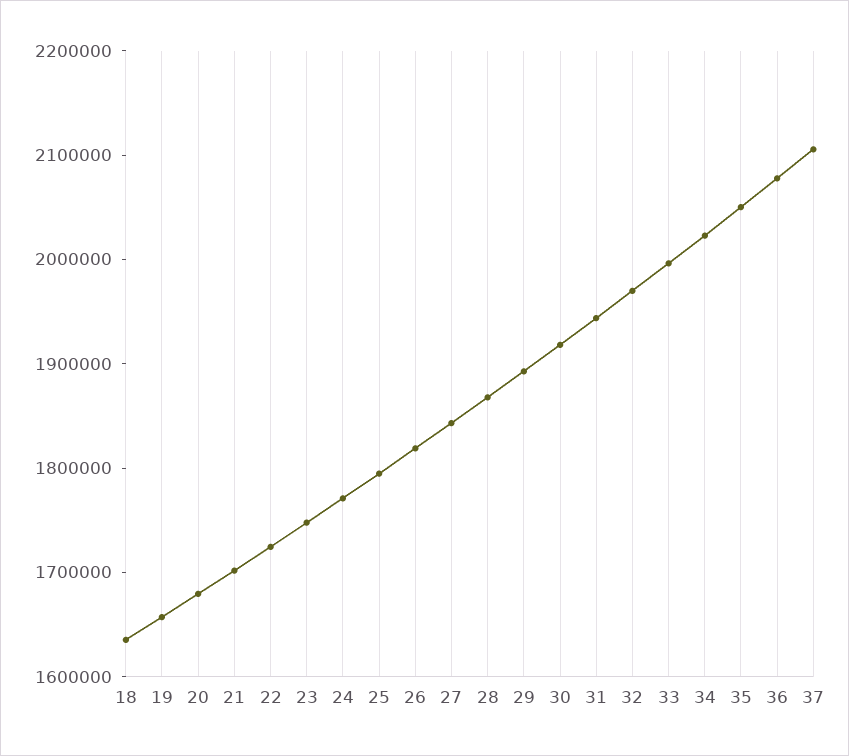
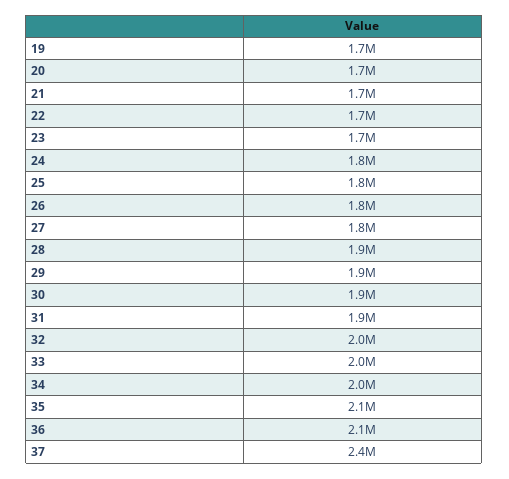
  {
-   "18": 1640000,
    "19": 1700000,
    "20": 1700000,
    "21": 1700000,
    "22": 1700000,
    "23": 1700000,
    "24": 1800000,
    "25": 1800000,
    "26": 1800000,
    "27": 1800000,
    "28": 1900000,
    "29": 1900000,
    "30": 1900000,
    "31": 1900000,
    "32": 2000000,
    "33": 2000000,
    "34": 2000000,
    "35": 2100000,
    "36": 2100000,
-   "37": 2100000
+   "37": 2400000
  }

